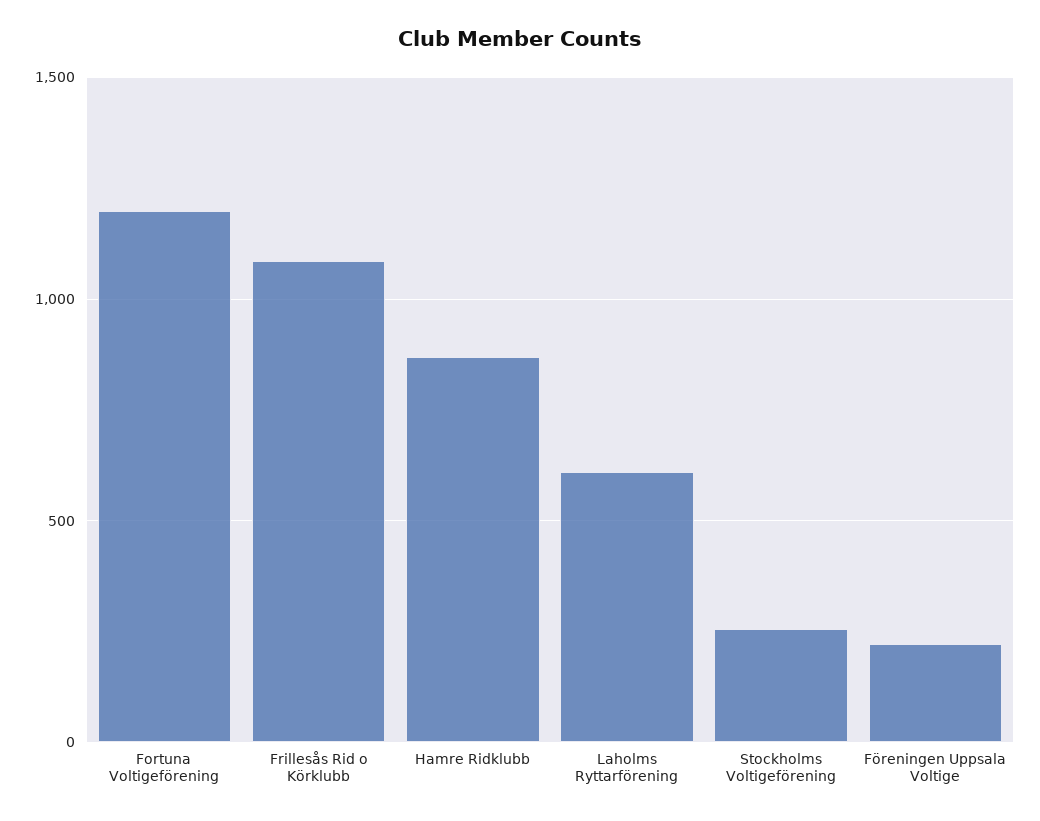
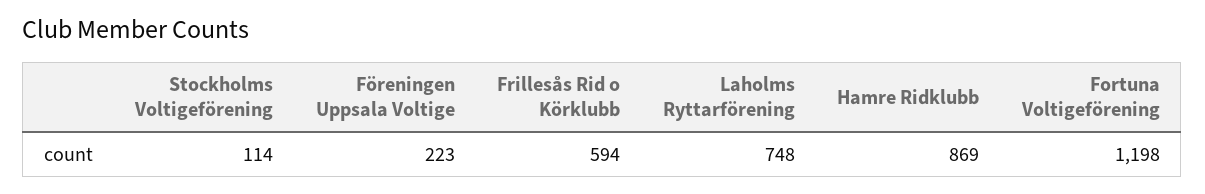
  {
    "Fortuna Voltigeförening": 1198,
-   "Frillesås Rid o Körklubb": 1100,
+   "Frillesås Rid o Körklubb": 594,
    "Hamre Ridklubb": 869,
-   "Laholms Ryttarförening": 600,
+   "Laholms Ryttarförening": 748,
-   "Stockholms Voltigeförening": 250,
+   "Stockholms Voltigeförening": 114,
    "Föreningen Uppsala Voltige": 223
  }

